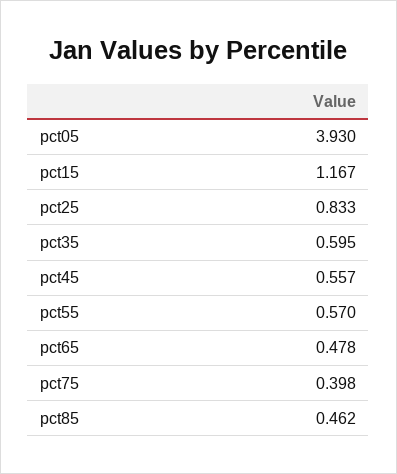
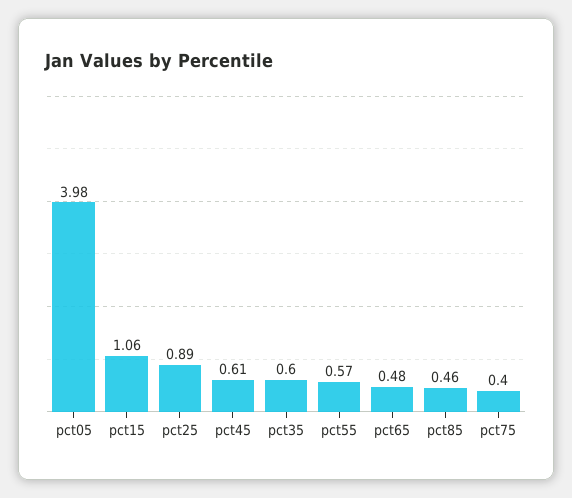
  {
-   "pct05": 3.93,
+   "pct05": 3.98,
-   "pct15": 1.167,
+   "pct15": 1.06,
-   "pct25": 0.833,
+   "pct25": 0.89,
    "pct35": 0.595,
-   "pct45": 0.557,
+   "pct45": 0.61,
    "pct55": 0.57,
    "pct65": 0.478,
    "pct75": 0.398,
    "pct85": 0.462
  }

